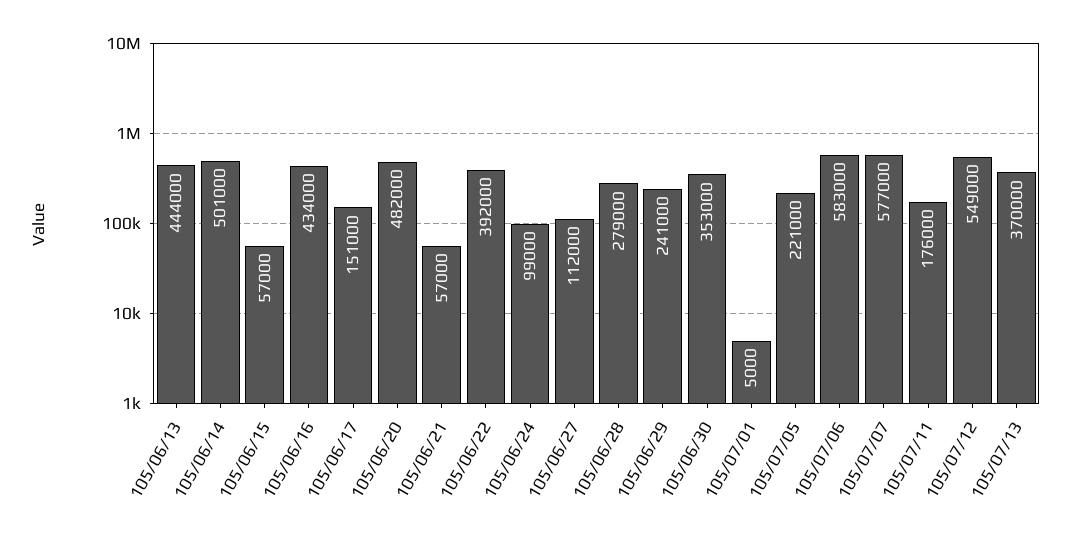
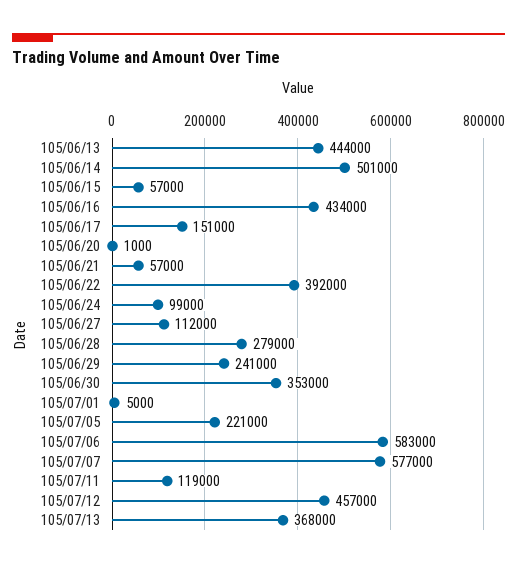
  {
    "105/06/13": 444000,
    "105/06/14": 501000,
    "105/06/15": 57000,
    "105/06/16": 434000,
    "105/06/17": 151000,
-   "105/06/20": 482000,
+   "105/06/20": 1000,
    "105/06/21": 57000,
    "105/06/22": 392000,
    "105/06/24": 99000,
    "105/06/27": 112000,
    "105/06/28": 279000,
    "105/06/29": 241000,
    "105/06/30": 353000,
    "105/07/01": 5000,
    "105/07/05": 221000,
    "105/07/06": 583000,
    "105/07/07": 577000,
-   "105/07/11": 176000,
+   "105/07/11": 119000,
-   "105/07/12": 549000,
+   "105/07/12": 457000,
-   "105/07/13": 370000
+   "105/07/13": 368000
  }

